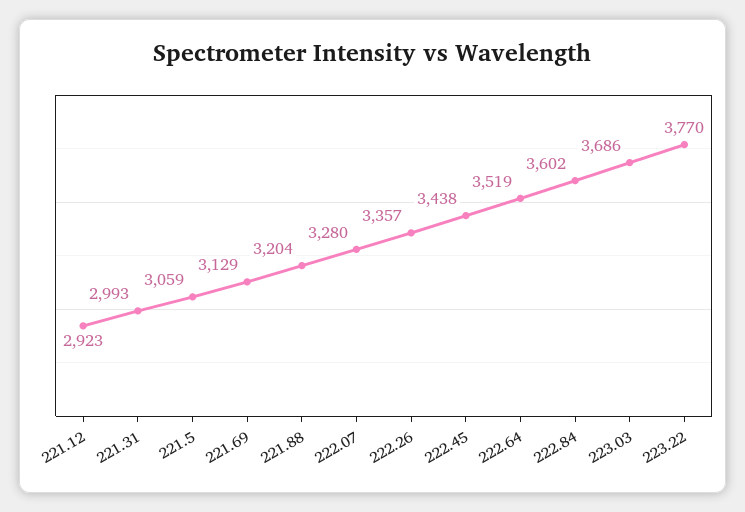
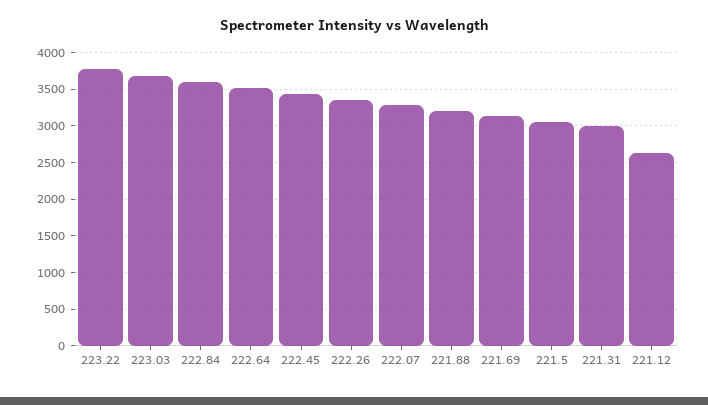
  {
-   "221.12": 2923,
+   "221.12": 2600,
    "221.31": 2993,
    "221.5": 3059,
    "221.69": 3129,
    "221.88": 3204,
    "222.07": 3280,
    "222.26": 3357,
    "222.45": 3438,
    "222.64": 3519,
    "222.84": 3602,
    "223.03": 3686,
    "223.22": 3770
  }

